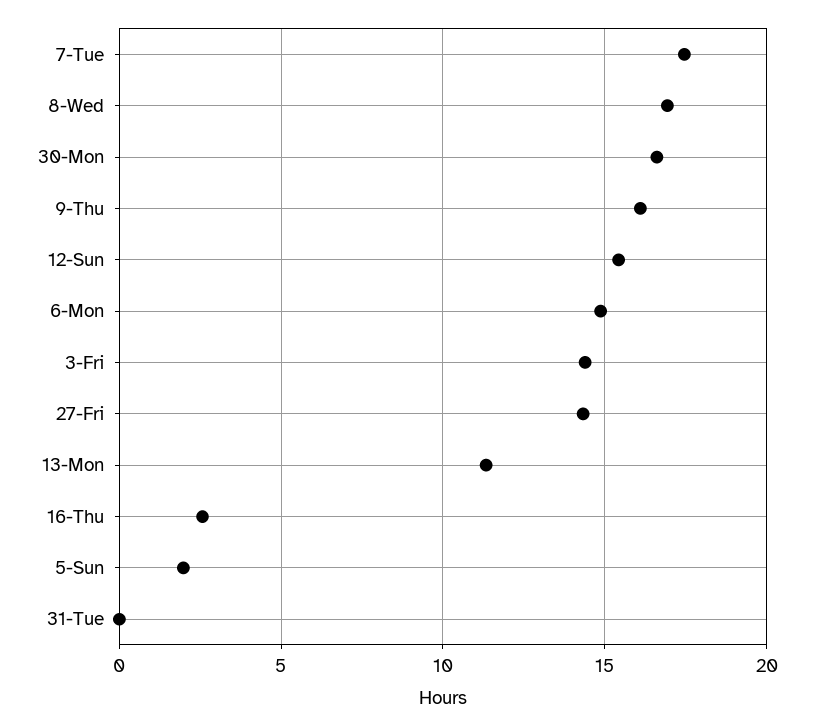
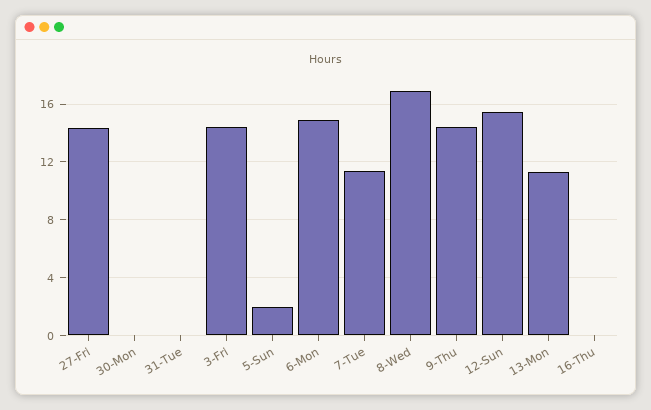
  {
-   "7-Tue": 17.5,
+   "7-Tue": 11.5,
    "8-Wed": 17,
-   "30-Mon": 16.5,
+   "30-Mon": 0,
-   "9-Thu": 16,
+   "9-Thu": 14.5,
    "12-Sun": 15.5,
    "6-Mon": 15,
    "3-Fri": 14.5,
    "27-Fri": 14.5,
    "13-Mon": 11.5,
-   "16-Thu": 2.5,
+   "16-Thu": 0,
    "5-Sun": 2,
    "31-Tue": 0
  }

